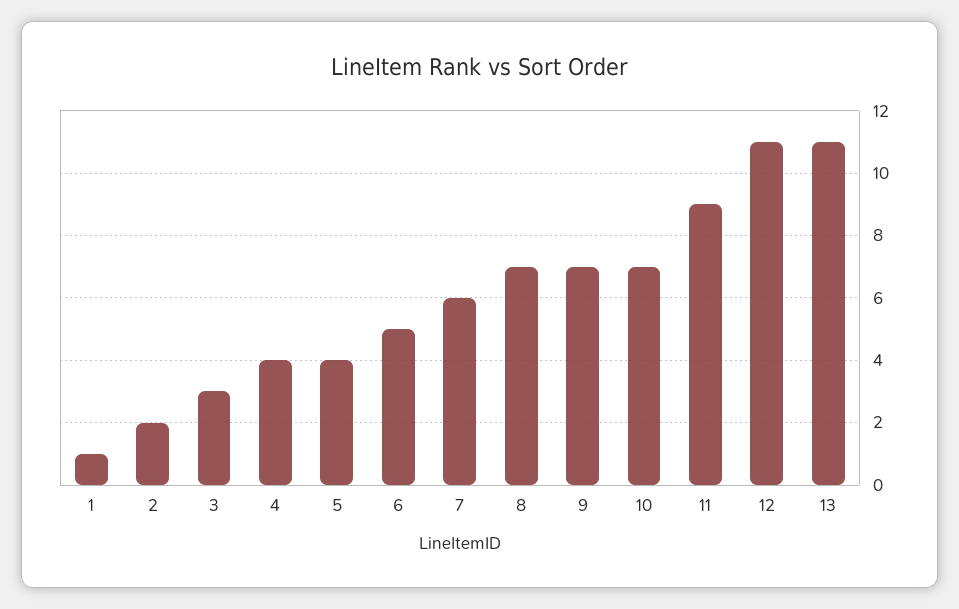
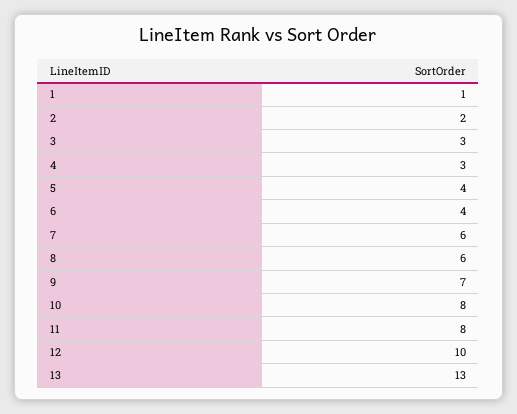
  {
    "1": 1,
    "2": 2,
    "3": 3,
-   "4": 4,
+   "4": 3,
    "5": 4,
-   "6": 5,
+   "6": 4,
    "7": 6,
-   "8": 7,
+   "8": 6,
    "9": 7,
-   "10": 7,
+   "10": 8,
-   "11": 9,
+   "11": 8,
-   "12": 11,
+   "12": 10,
-   "13": 11
+   "13": 13
  }

